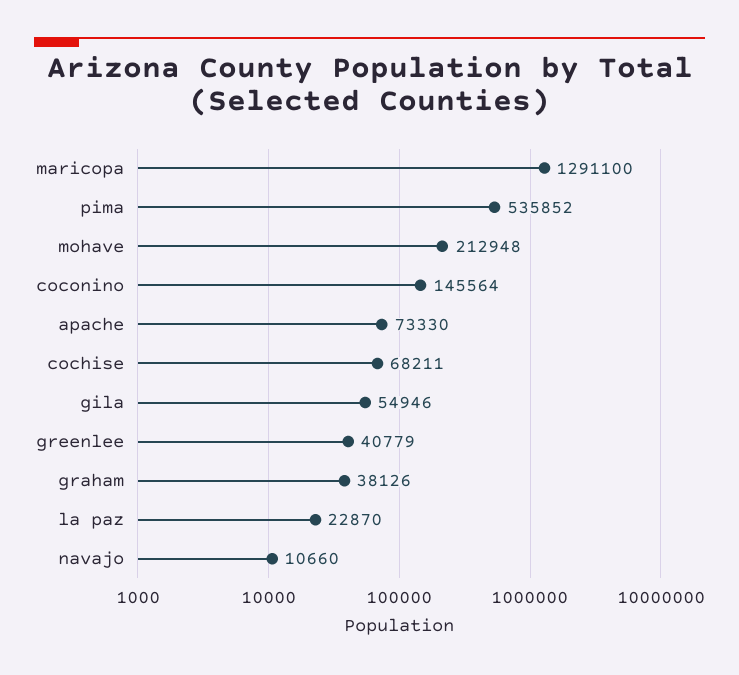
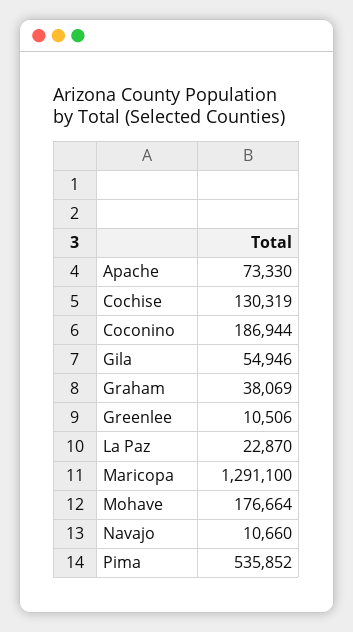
  {
    "maricopa": 1291100,
    "pima": 535852,
-   "mohave": 212948,
+   "mohave": 176664,
-   "coconino": 145564,
+   "coconino": 186944,
    "apache": 73330,
-   "cochise": 68211,
+   "cochise": 130319,
    "gila": 54946,
-   "greenlee": 40779,
+   "greenlee": 10506,
-   "graham": 38126,
+   "graham": 38069,
    "la paz": 22870,
    "navajo": 10660
  }

